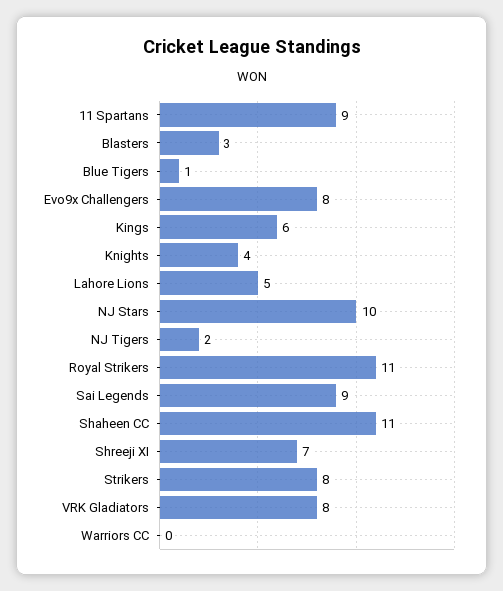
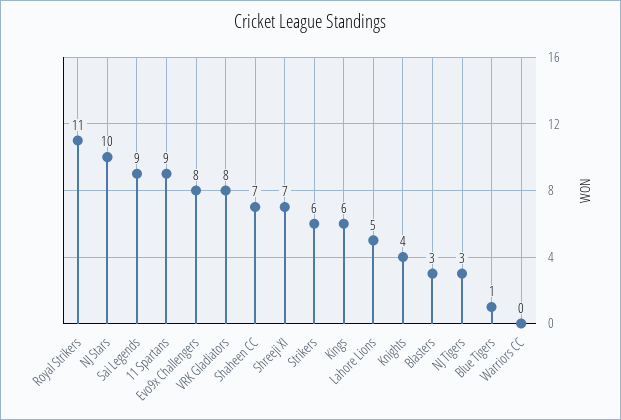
  {
    "11 Spartans": 9,
    "Blasters": 3,
    "Blue Tigers": 1,
    "Evo9x Challengers": 8,
    "Kings": 6,
    "Knights": 4,
    "Lahore Lions": 5,
    "NJ Stars": 10,
-   "NJ Tigers": 2,
+   "NJ Tigers": 3,
    "Royal Strikers": 11,
    "Sai Legends": 9,
-   "Shaheen CC": 11,
+   "Shaheen CC": 7,
    "Shreeji XI": 7,
-   "Strikers": 8,
+   "Strikers": 6,
    "VRK Gladiators": 8,
    "Warriors CC": 0
  }

